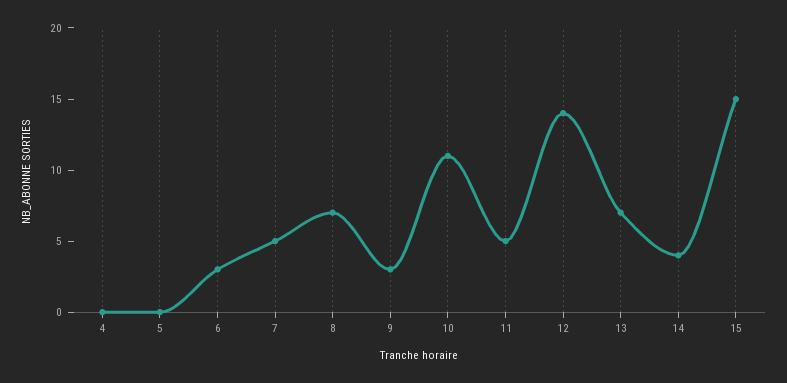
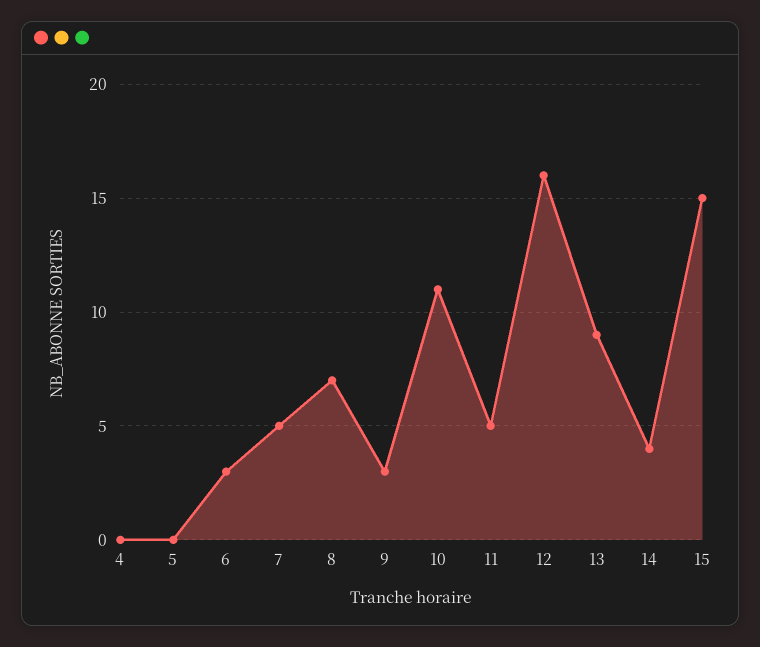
  {
    "4": 0,
    "5": 0,
    "6": 3,
    "7": 5,
    "8": 7,
    "9": 3,
    "10": 11,
    "11": 5,
-   "12": 14,
+   "12": 16,
-   "13": 7,
+   "13": 9,
    "14": 4,
    "15": 15
  }

